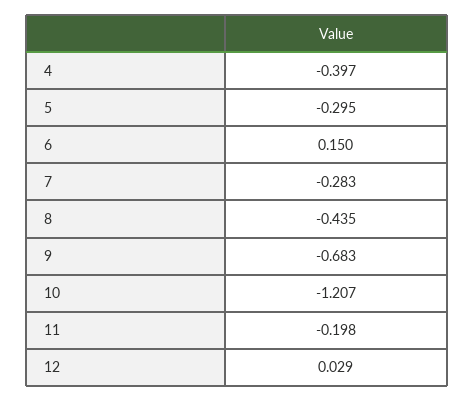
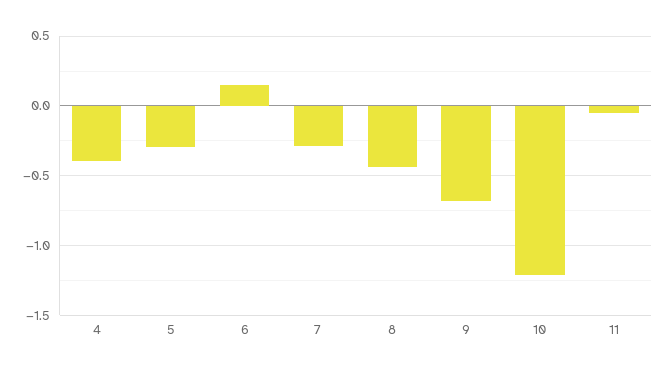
  {
    "4": -0.397,
    "5": -0.295,
    "6": 0.15,
    "7": -0.283,
    "8": -0.435,
    "9": -0.683,
    "10": -1.207,
-   "11": -0.198,
+   "11": -0.05
-   "12": 0.029
  }

